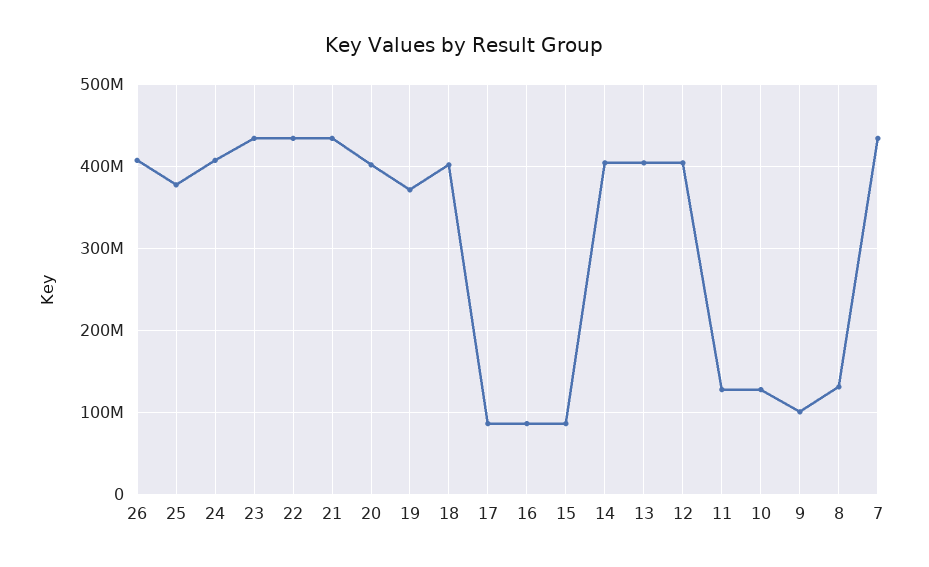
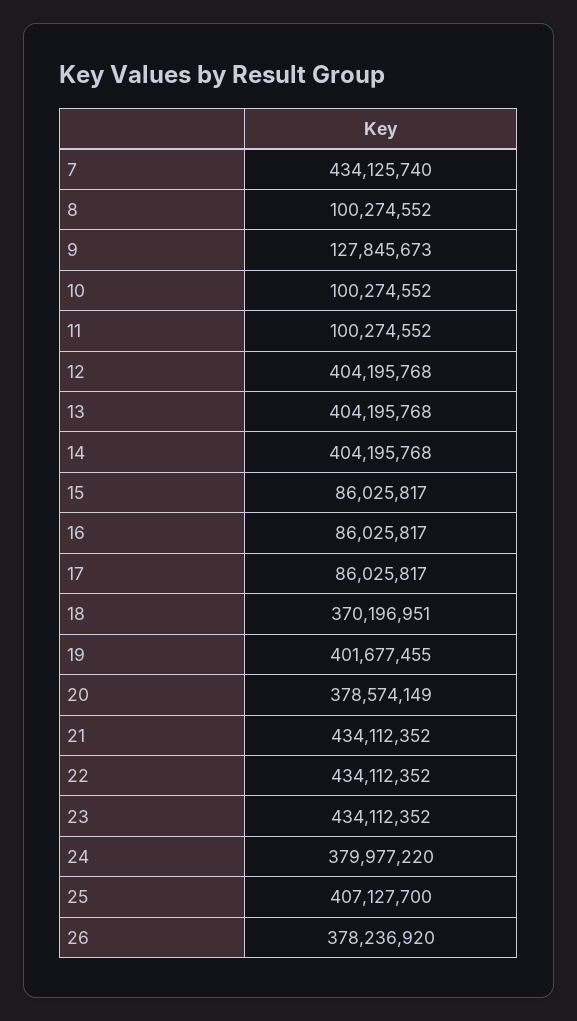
  {
-   "26": 410000000,
+   "26": 378236920,
-   "25": 380000000,
+   "25": 407127700,
-   "24": 410000000,
+   "24": 379977220,
    "23": 434112352,
    "22": 434112352,
    "21": 434112352,
-   "20": 400000000,
+   "20": 378574149,
-   "19": 370000000,
+   "19": 401677455,
-   "18": 400000000,
+   "18": 370196951,
    "17": 86025817,
    "16": 86025817,
    "15": 86025817,
    "14": 404195768,
    "13": 404195768,
    "12": 404195768,
-   "11": 130000000,
+   "11": 100274552,
-   "10": 130000000,
+   "10": 100274552,
-   "9": 100000000,
+   "9": 127845673,
-   "8": 130000000,
+   "8": 100274552,
    "7": 434125740
  }

